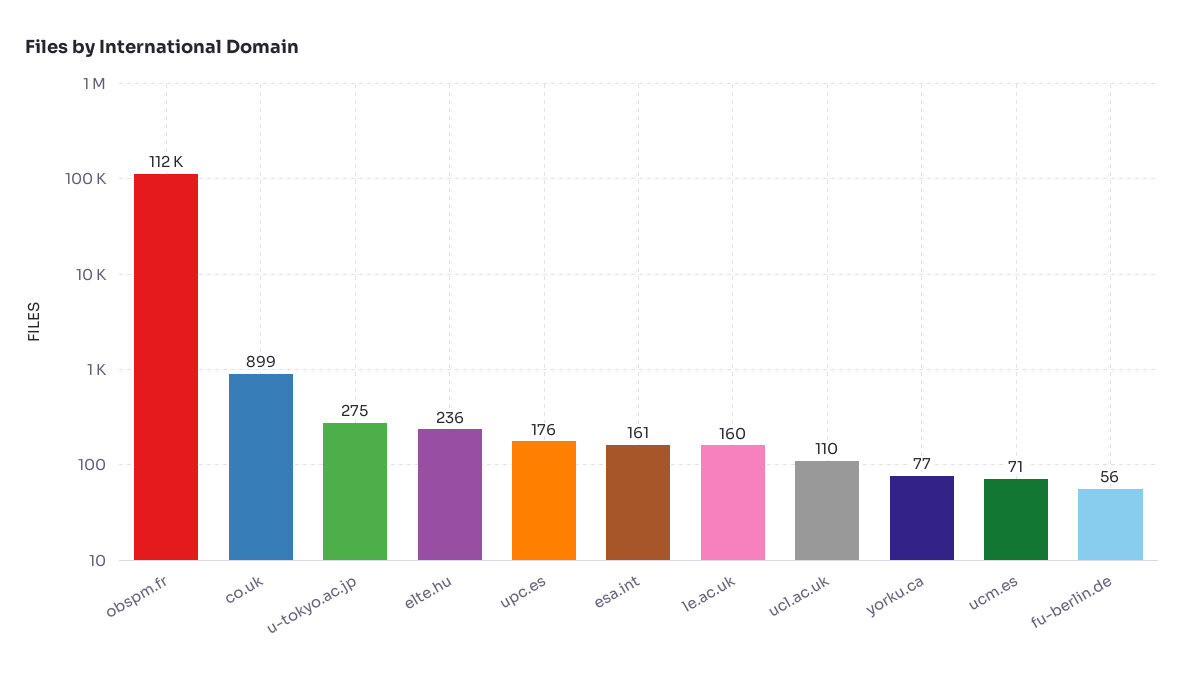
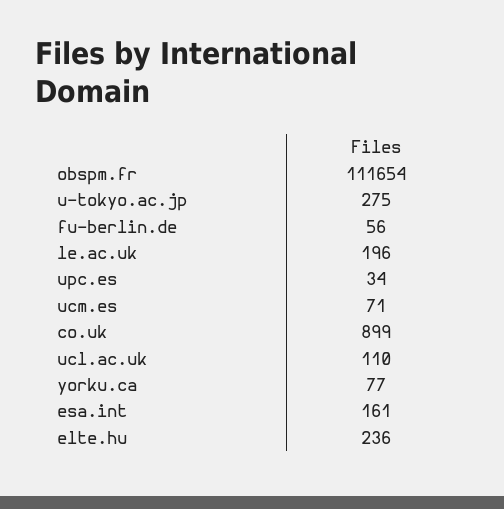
  {
    "obspm.fr": 111654,
    "co.uk": 899,
    "u-tokyo.ac.jp": 275,
    "elte.hu": 236,
-   "upc.es": 176,
+   "upc.es": 34,
    "esa.int": 161,
-   "le.ac.uk": 160,
+   "le.ac.uk": 196,
    "ucl.ac.uk": 110,
    "yorku.ca": 77,
    "ucm.es": 71,
    "fu-berlin.de": 56
  }

